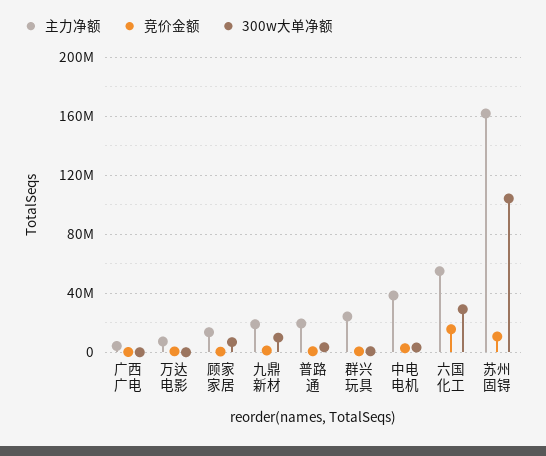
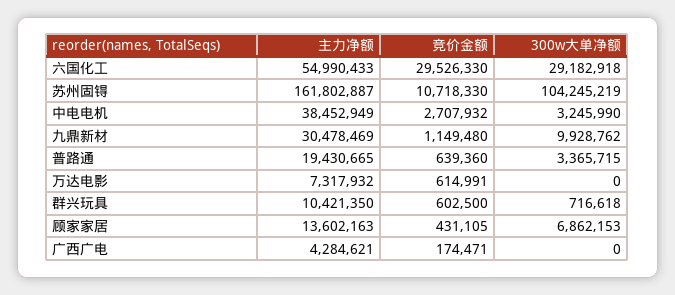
  {
    "主力净额": {
      "广西广电": 4284621,
      "万达电影": 7317932,
      "顾家家居": 13602163,
-     "九鼎新材": 20000000,
+     "九鼎新材": 30478469,
      "普路通": 19430665,
-     "群兴玩具": 25000000,
+     "群兴玩具": 10421350,
      "中电电机": 38452949,
      "六国化工": 54990433,
      "苏州固锝": 161802887
    },
    "竞价金额": {
      "广西广电": 174471,
      "万达电影": 614991,
      "顾家家居": 431105,
      "九鼎新材": 1149480,
      "普路通": 639360,
      "群兴玩具": 602500,
      "中电电机": 2707932,
-     "六国化工": 15000000,
+     "六国化工": 29526330,
      "苏州固锝": 10718330
    },
    "300w大单净额": {
      "广西广电": 0,
      "万达电影": 0,
      "顾家家居": 6862153,
      "九鼎新材": 9928762,
      "普路通": 3365715,
      "群兴玩具": 716618,
      "中电电机": 3245990,
      "六国化工": 29182918,
      "苏州固锝": 104245219
    }
  }

